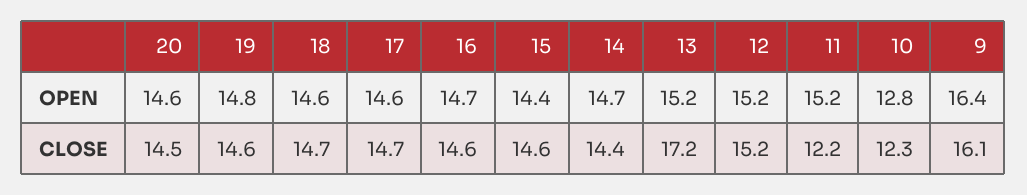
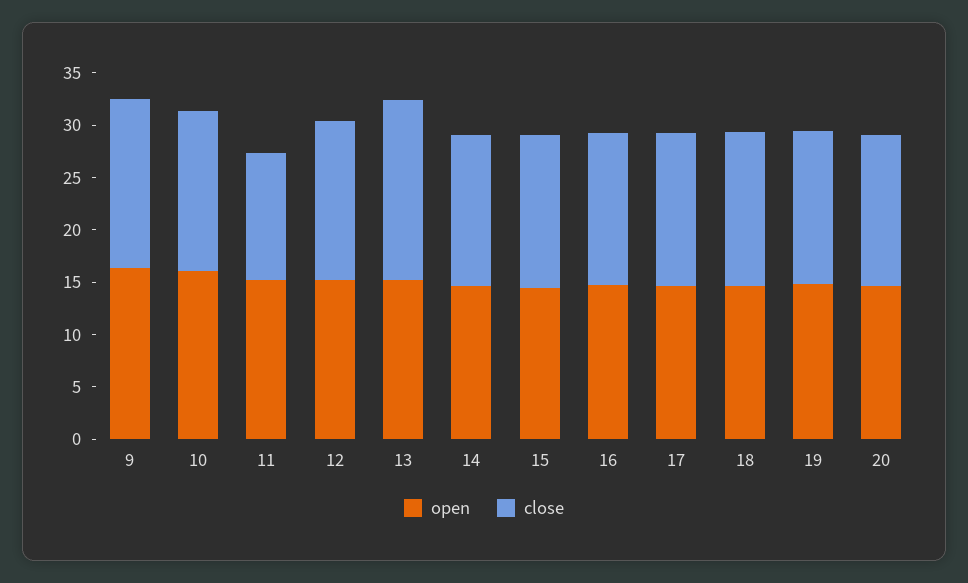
  {
    "OPEN": {
      "20": 14.6,
      "19": 14.8,
      "18": 14.6,
      "17": 14.6,
      "16": 14.7,
      "15": 14.4,
      "14": 14.7,
      "13": 15.2,
      "12": 15.2,
      "11": 15.2,
-     "10": 12.8,
+     "10": 16,
      "9": 16.4
    },
    "CLOSE": {
      "20": 14.5,
      "19": 14.6,
      "18": 14.7,
      "17": 14.7,
      "16": 14.6,
      "15": 14.6,
      "14": 14.4,
      "13": 17.2,
      "12": 15.2,
      "11": 12.2,
-     "10": 12.3,
+     "10": 15,
      "9": 16.1
    }
  }

